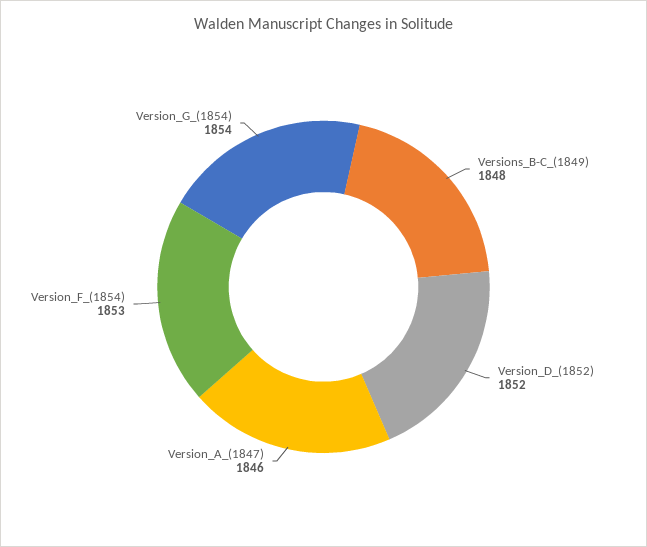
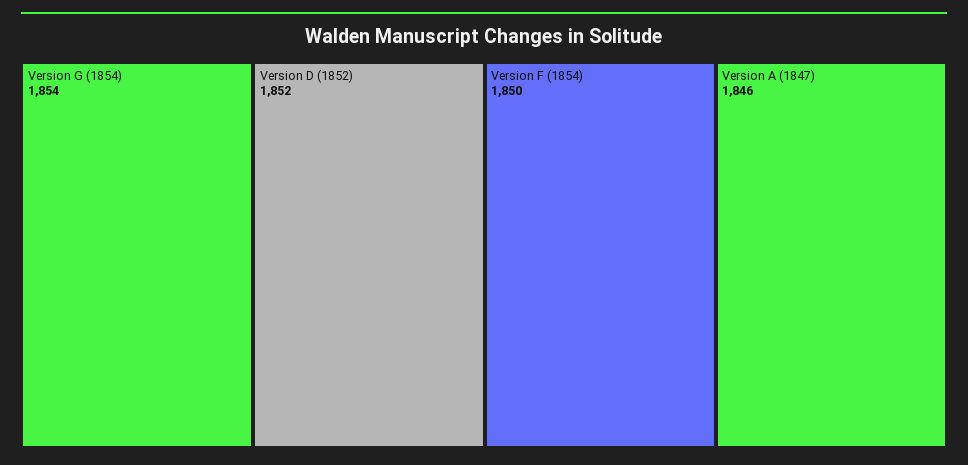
  {
-   "Versions_B-C_(1849)": 1848,
    "Version_D_(1852)": 1852,
    "Version_A_(1847)": 1846,
-   "Version_F_(1854)": 1853,
+   "Version_F_(1854)": 1850,
    "Version_G_(1854)": 1854
  }

